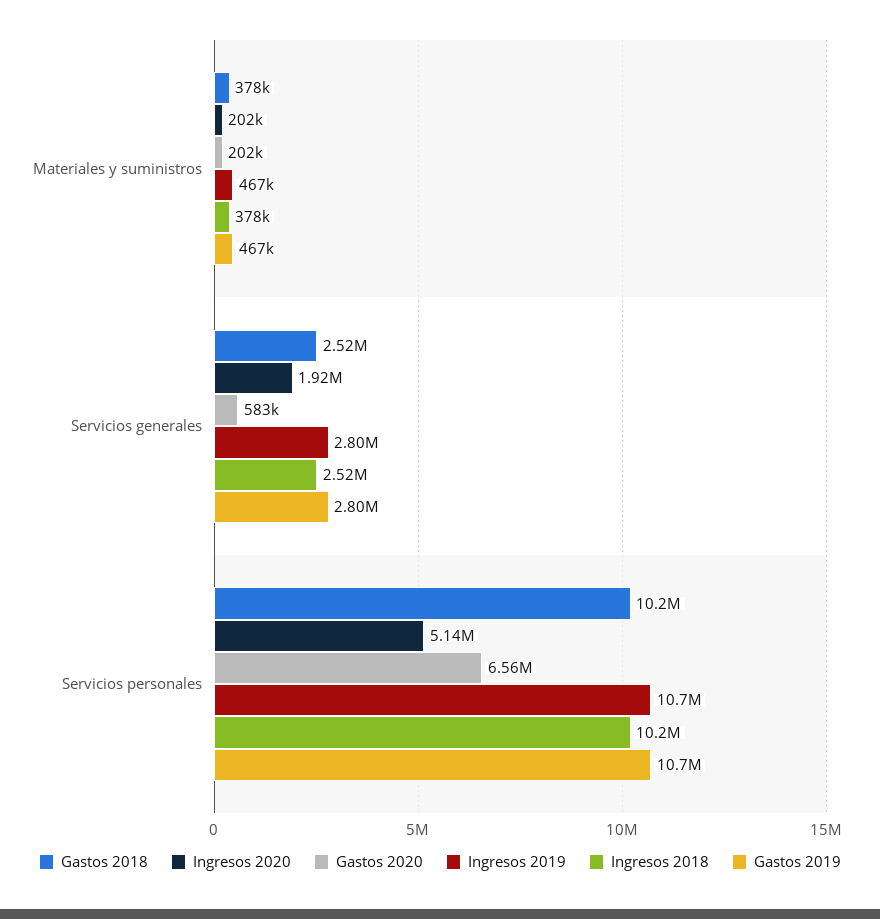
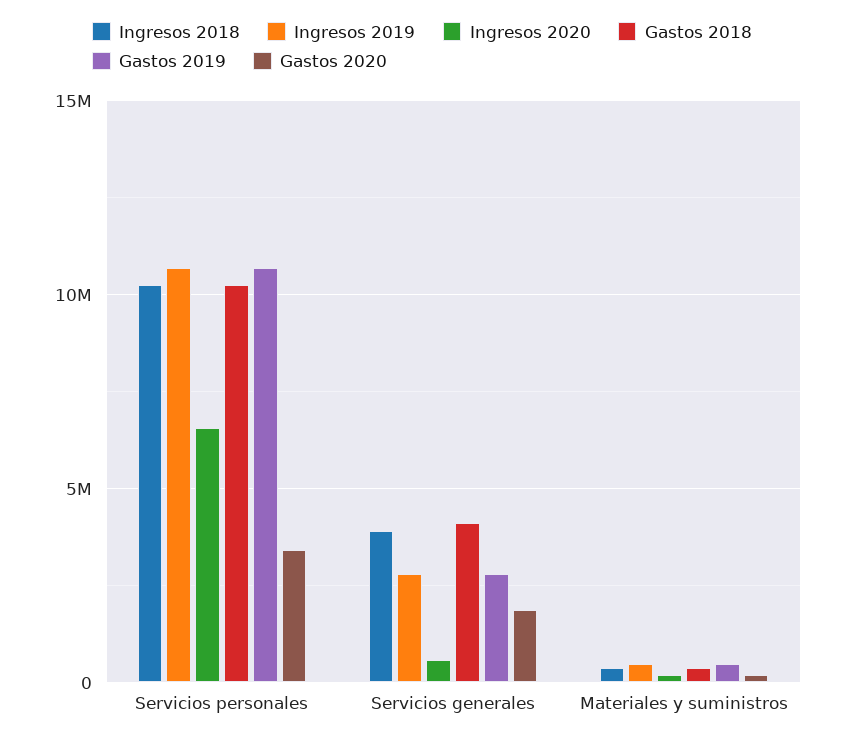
  {
    "Gastos 2018": {
      "Materiales y suministros": 378000,
-     "Servicios generales": 2520000,
+     "Servicios generales": 4000000,
      "Servicios personales": 10200000
    },
    "Ingresos 2020": {
      "Materiales y suministros": 202000,
-     "Servicios generales": 1920000,
+     "Servicios generales": 500000,
-     "Servicios personales": 5140000
+     "Servicios personales": 6500000
    },
    "Gastos 2020": {
      "Materiales y suministros": 202000,
-     "Servicios generales": 583000,
+     "Servicios generales": 2000000,
-     "Servicios personales": 6560000
+     "Servicios personales": 3500000
    },
    "Ingresos 2019": {
      "Materiales y suministros": 467000,
      "Servicios generales": 2800000,
      "Servicios personales": 10700000
    },
    "Ingresos 2018": {
      "Materiales y suministros": 378000,
-     "Servicios generales": 2520000,
+     "Servicios generales": 4000000,
      "Servicios personales": 10200000
    },
    "Gastos 2019": {
      "Materiales y suministros": 467000,
      "Servicios generales": 2800000,
      "Servicios personales": 10700000
    }
  }

